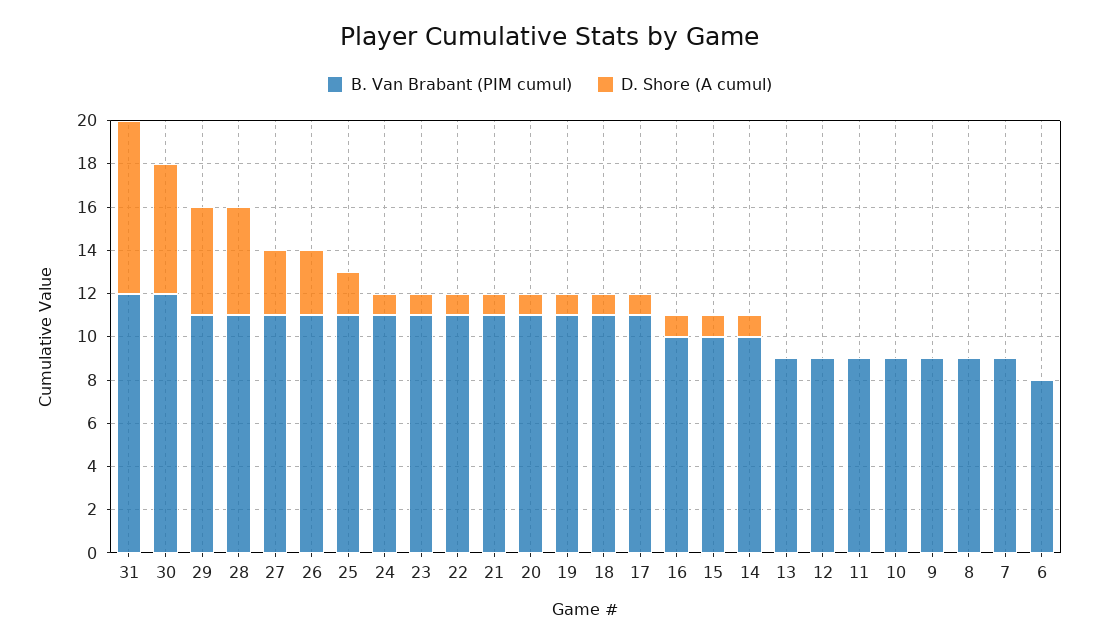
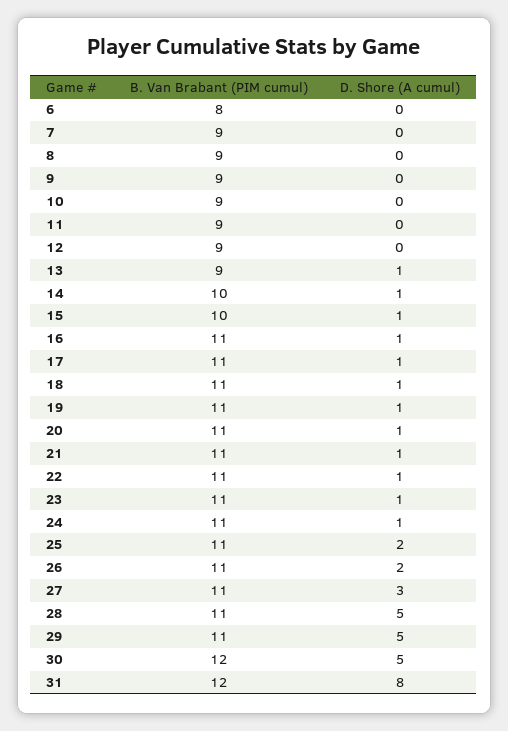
  {
    "B. Van Brabant (PIM cumul)": {
      "31": 12,
      "30": 12,
      "29": 11,
      "28": 11,
      "27": 11,
      "26": 11,
      "25": 11,
      "24": 11,
      "23": 11,
      "22": 11,
      "21": 11,
      "20": 11,
      "19": 11,
      "18": 11,
      "17": 11,
-     "16": 10,
+     "16": 11,
      "15": 10,
      "14": 10,
      "13": 9,
      "12": 9,
      "11": 9,
      "10": 9,
      "9": 9,
      "8": 9,
      "7": 9,
      "6": 8
    },
    "D. Shore (A cumul)": {
      "31": 8,
-     "30": 6,
+     "30": 5,
      "29": 5,
      "28": 5,
      "27": 3,
-     "26": 3,
+     "26": 2,
      "25": 2,
      "24": 1,
      "23": 1,
      "22": 1,
      "21": 1,
      "20": 1,
      "19": 1,
      "18": 1,
      "17": 1,
      "16": 1,
      "15": 1,
      "14": 1,
-     "13": 0,
+     "13": 1,
      "12": 0,
      "11": 0,
      "10": 0,
      "9": 0,
      "8": 0,
      "7": 0,
      "6": 0
    }
  }

